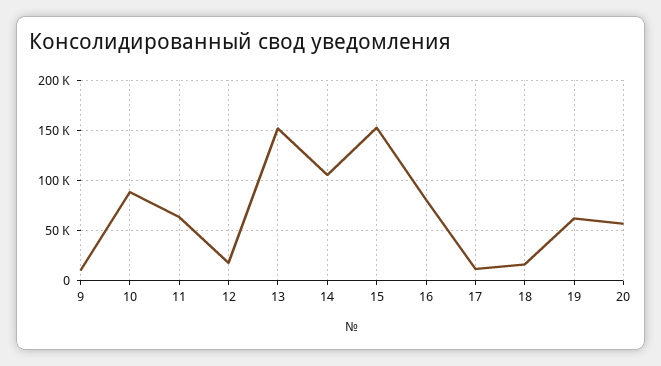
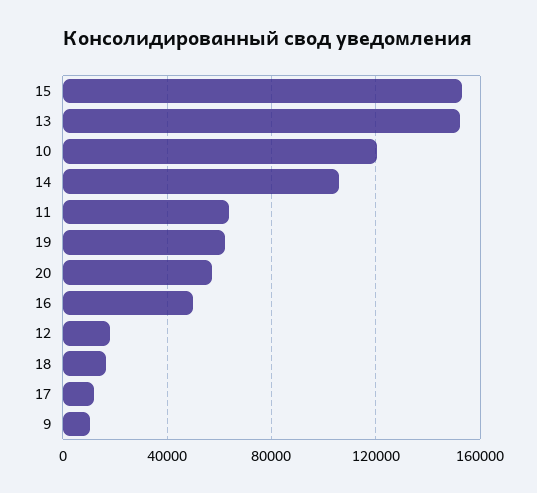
  {
    "9": 10000,
-   "10": 90000,
+   "10": 120000,
    "11": 65000,
    "12": 20000,
    "13": 150000,
    "14": 105000,
    "15": 155000,
-   "16": 80000,
+   "16": 50000,
    "17": 10000,
    "18": 15000,
    "19": 60000,
    "20": 55000
  }

